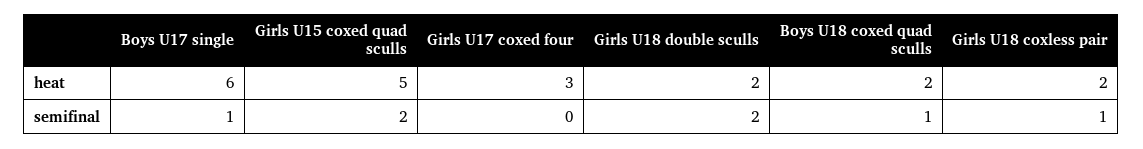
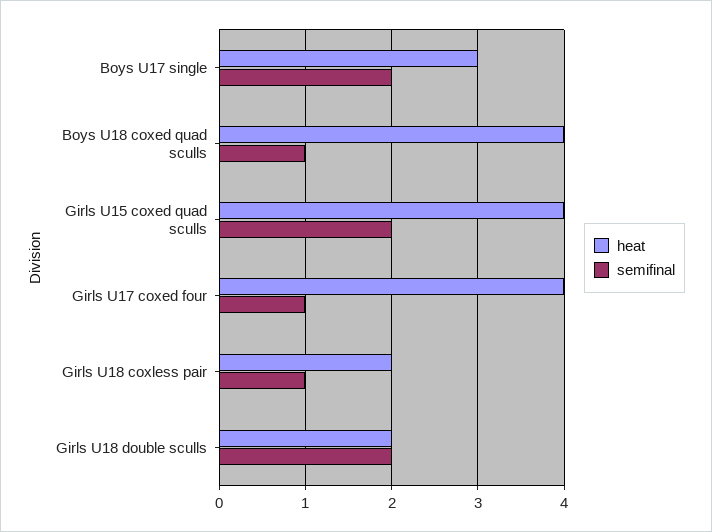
  {
    "heat": {
-     "Boys U17 single": 6,
+     "Boys U17 single": 3,
-     "Girls U15 coxed quad sculls": 5,
+     "Girls U15 coxed quad sculls": 4,
-     "Girls U17 coxed four": 3,
+     "Girls U17 coxed four": 4,
      "Girls U18 double sculls": 2,
-     "Boys U18 coxed quad sculls": 2,
+     "Boys U18 coxed quad sculls": 4,
      "Girls U18 coxless pair": 2
    },
    "semifinal": {
-     "Boys U17 single": 1,
+     "Boys U17 single": 2,
      "Girls U15 coxed quad sculls": 2,
-     "Girls U17 coxed four": 0,
+     "Girls U17 coxed four": 1,
      "Girls U18 double sculls": 2,
      "Boys U18 coxed quad sculls": 1,
      "Girls U18 coxless pair": 1
    }
  }

